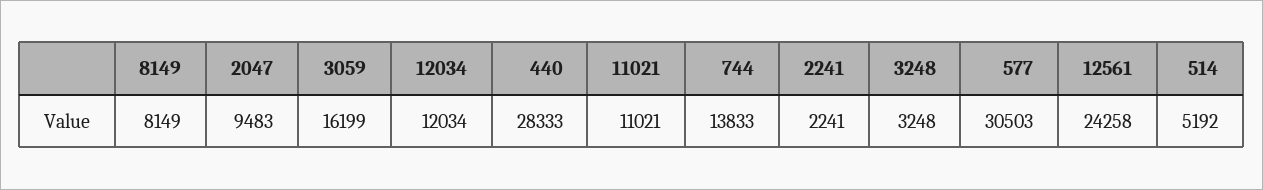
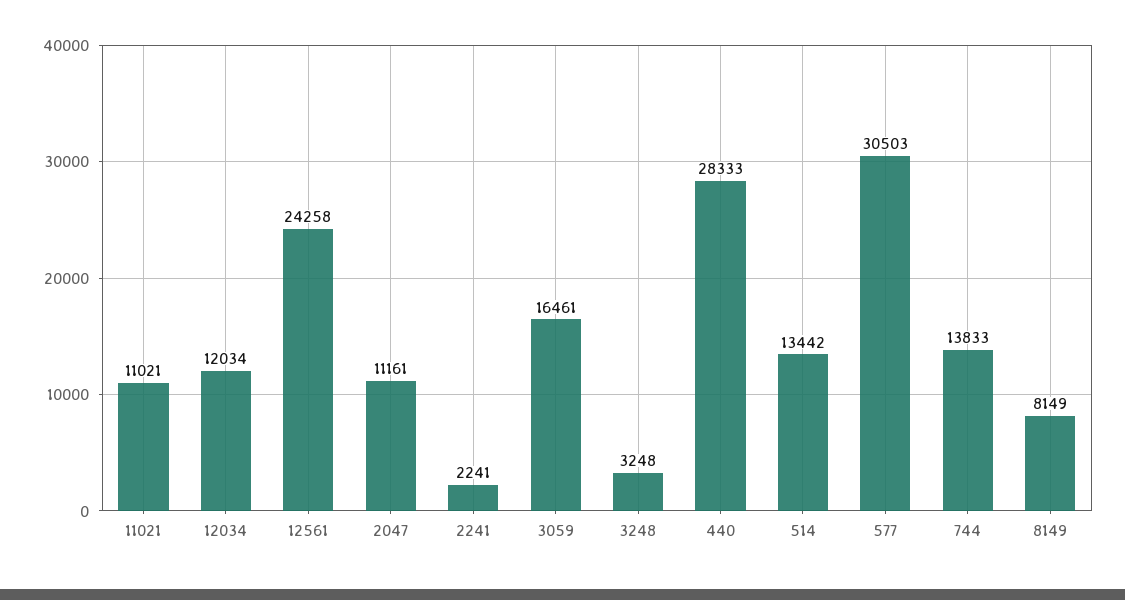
  {
    "8149": 8149,
-   "2047": 9483,
+   "2047": 11161,
-   "3059": 16199,
+   "3059": 16461,
    "12034": 12034,
    "440": 28333,
    "11021": 11021,
    "744": 13833,
    "2241": 2241,
    "3248": 3248,
    "577": 30503,
    "12561": 24258,
-   "514": 5192
+   "514": 13442
  }

